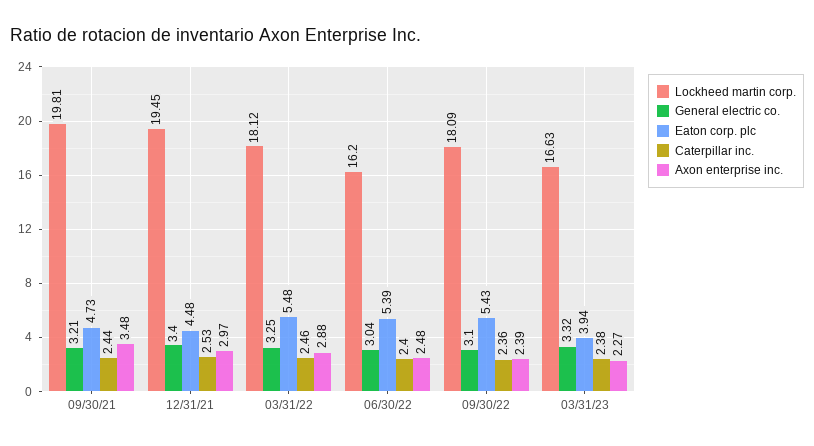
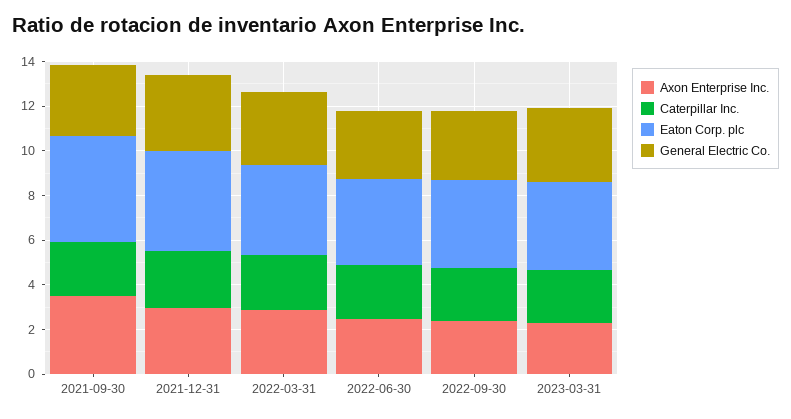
  {
-   "Lockheed martin corp.": {
-     "09/30/21": 19.81,
-     "12/31/21": 19.45,
-     "03/31/22": 18.12,
-     "06/30/22": 16.2,
-     "09/30/22": 18.09,
-     "03/31/23": 16.63
-   },
    "General electric co.": {
      "09/30/21": 3.21,
      "12/31/21": 3.4,
      "03/31/22": 3.25,
      "06/30/22": 3.04,
      "09/30/22": 3.1,
      "03/31/23": 3.32
    },
    "Eaton corp. plc": {
      "09/30/21": 4.73,
      "12/31/21": 4.48,
-     "03/31/22": 5.48,
+     "03/31/22": 4,
-     "06/30/22": 5.39,
+     "06/30/22": 4,
-     "09/30/22": 5.43,
+     "09/30/22": 4,
      "03/31/23": 3.94
    },
    "Caterpillar inc.": {
      "09/30/21": 2.44,
      "12/31/21": 2.53,
      "03/31/22": 2.46,
      "06/30/22": 2.4,
      "09/30/22": 2.36,
      "03/31/23": 2.38
    },
    "Axon enterprise inc.": {
      "09/30/21": 3.48,
      "12/31/21": 2.97,
      "03/31/22": 2.88,
      "06/30/22": 2.48,
      "09/30/22": 2.39,
      "03/31/23": 2.27
    }
  }

